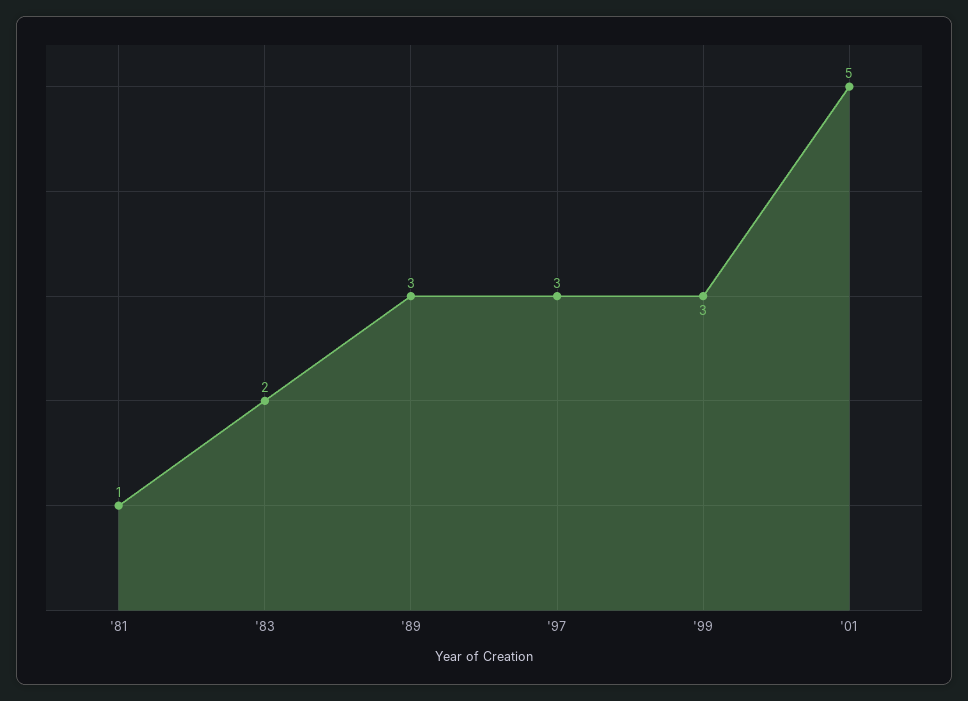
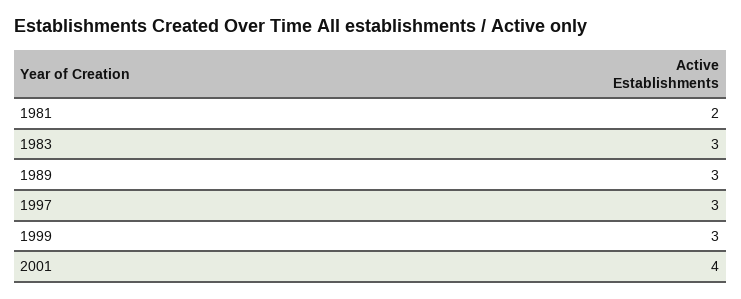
  {
-   "'81": 1,
+   "'81": 2,
-   "'83": 2,
+   "'83": 3,
    "'89": 3,
    "'97": 3,
    "'99": 3,
-   "'01": 5
+   "'01": 4
  }

